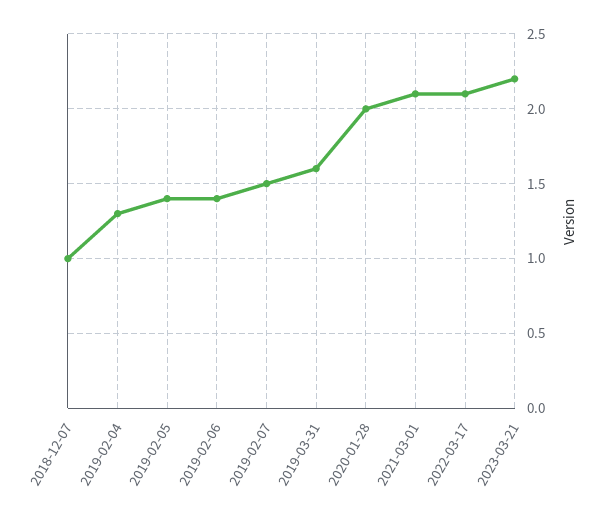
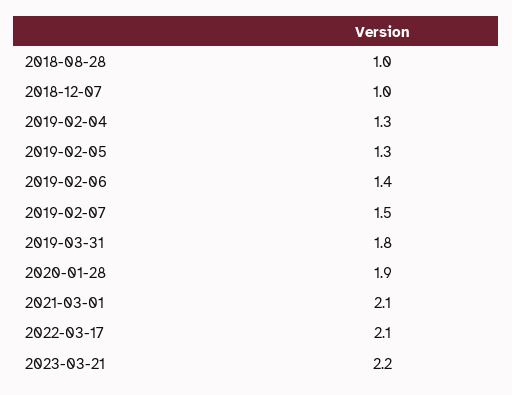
  {
    "2018-12-07": 1,
    "2019-02-04": 1.3,
-   "2019-02-05": 1.4,
+   "2019-02-05": 1.3,
    "2019-02-06": 1.4,
    "2019-02-07": 1.5,
-   "2019-03-31": 1.6,
+   "2019-03-31": 1.8,
-   "2020-01-28": 2,
+   "2020-01-28": 1.9,
    "2021-03-01": 2.1,
    "2022-03-17": 2.1,
-   "2023-03-21": 2.2
+   "2023-03-21": 2.2,
+   "2018-08-28": 1
  }

